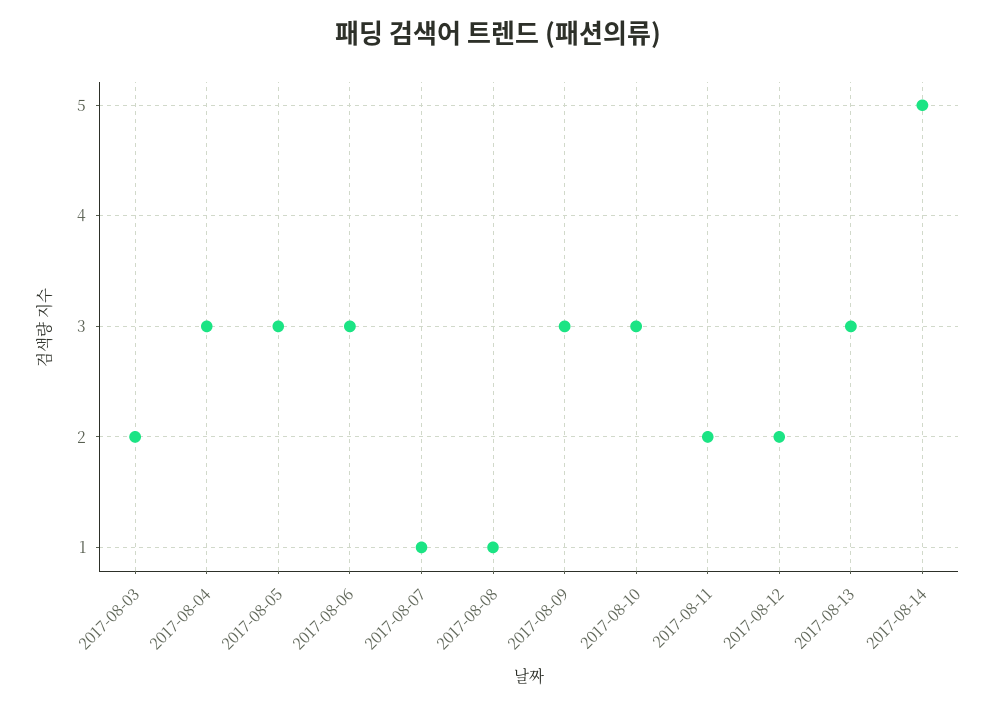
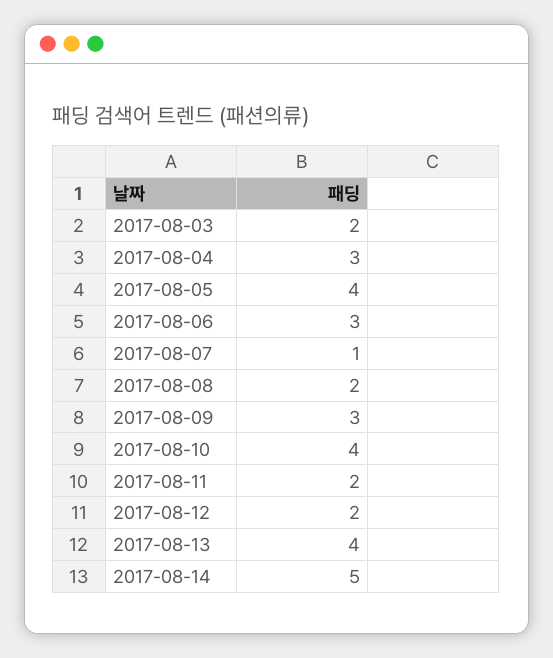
  {
    "2017-08-03": 2,
    "2017-08-04": 3,
-   "2017-08-05": 3,
+   "2017-08-05": 4,
    "2017-08-06": 3,
    "2017-08-07": 1,
-   "2017-08-08": 1,
+   "2017-08-08": 2,
    "2017-08-09": 3,
-   "2017-08-10": 3,
+   "2017-08-10": 4,
    "2017-08-11": 2,
    "2017-08-12": 2,
-   "2017-08-13": 3,
+   "2017-08-13": 4,
    "2017-08-14": 5
  }

